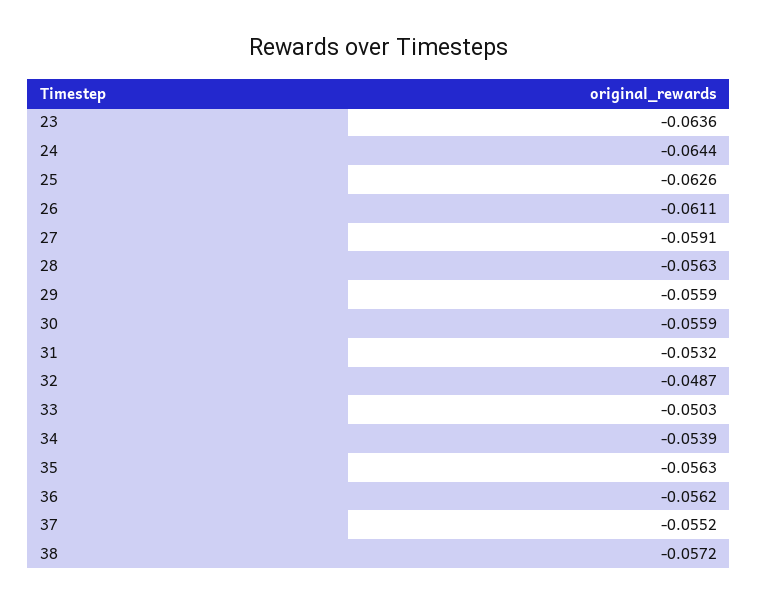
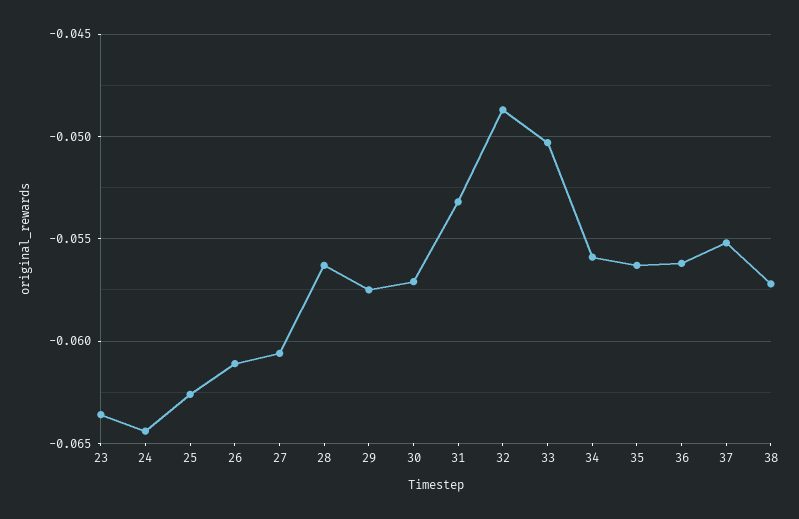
  {
    "23": -0.0636,
    "24": -0.0644,
    "25": -0.0626,
    "26": -0.0611,
-   "27": -0.0591,
+   "27": -0.0605,
    "28": -0.0563,
-   "29": -0.0559,
+   "29": -0.0575,
-   "30": -0.0559,
+   "30": -0.057,
    "31": -0.0532,
    "32": -0.0487,
    "33": -0.0503,
-   "34": -0.0539,
+   "34": -0.056,
    "35": -0.0563,
    "36": -0.0562,
    "37": -0.0552,
    "38": -0.0572
  }

